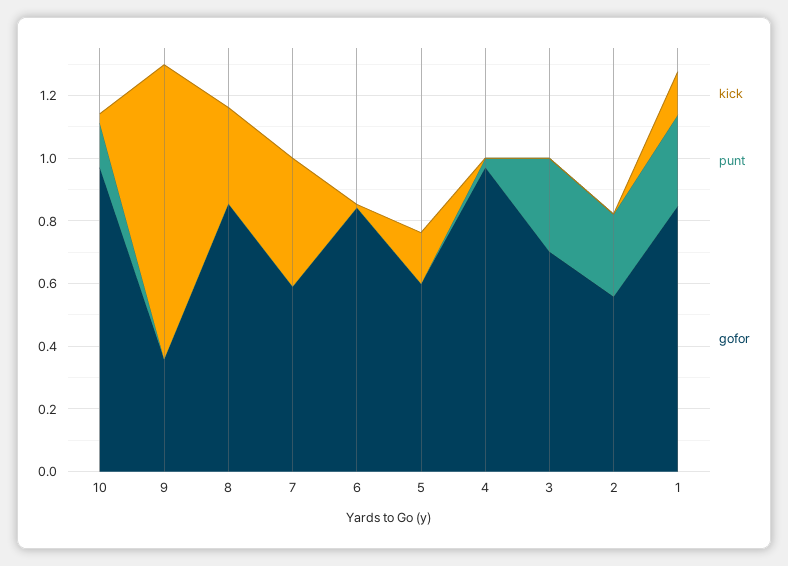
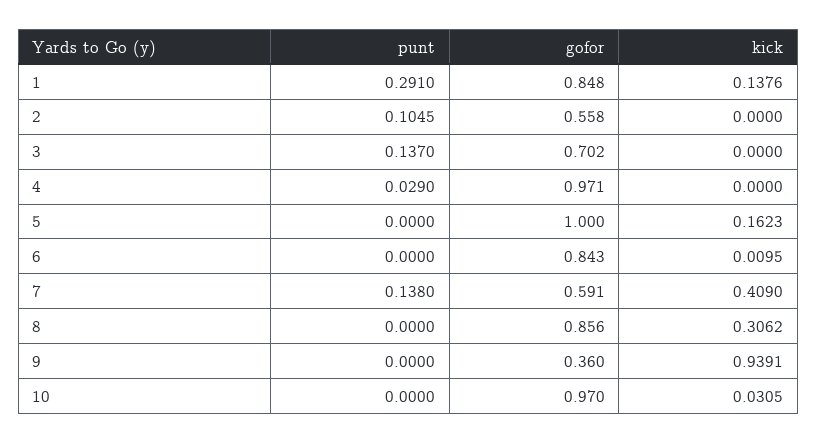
  {
    "kick": {
      "10": 0.0305,
      "9": 0.9391,
      "8": 0.3062,
      "7": 0.409,
      "6": 0.0095,
      "5": 0.1623,
      "4": 0,
      "3": 0,
      "2": 0,
      "1": 0.1376
    },
    "punt": {
-     "10": 0.15,
+     "10": 0,
      "9": 0,
      "8": 0,
-     "7": 0,
+     "7": 0.138,
      "6": 0,
      "5": 0,
      "4": 0.029,
-     "3": 0.3,
+     "3": 0.137,
-     "2": 0.25,
+     "2": 0.1045,
      "1": 0.291
    },
    "gofor": {
      "10": 0.97,
      "9": 0.36,
      "8": 0.856,
      "7": 0.591,
      "6": 0.843,
-     "5": 0.6,
+     "5": 1,
      "4": 0.971,
      "3": 0.702,
      "2": 0.558,
      "1": 0.848
    }
  }

